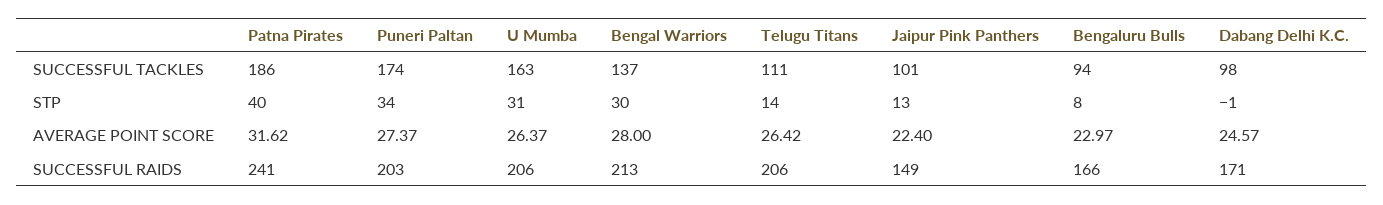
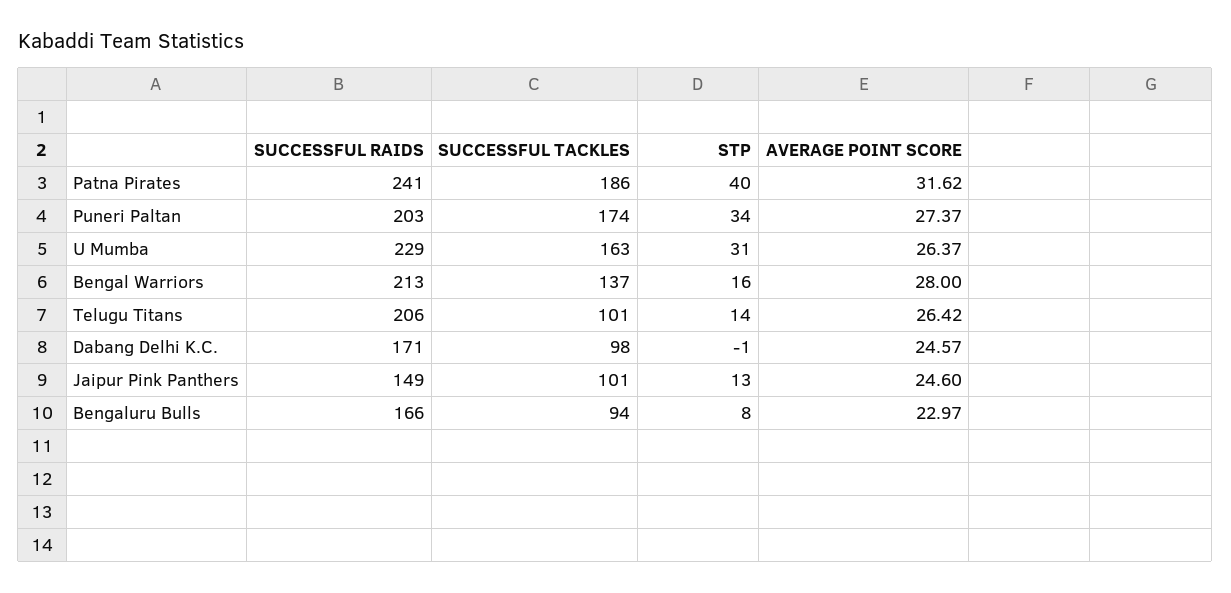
  {
    "Patna Pirates": {
      "SUCCESSFUL TACKLES": 186,
      "STP": 40,
      "AVERAGE POINT SCORE": 31.62,
      "SUCCESSFUL RAIDS": 241
    },
    "Puneri Paltan": {
      "SUCCESSFUL TACKLES": 174,
      "STP": 34,
      "AVERAGE POINT SCORE": 27.37,
      "SUCCESSFUL RAIDS": 203
    },
    "U Mumba": {
      "SUCCESSFUL TACKLES": 163,
      "STP": 31,
      "AVERAGE POINT SCORE": 26.37,
-     "SUCCESSFUL RAIDS": 206
+     "SUCCESSFUL RAIDS": 229
    },
    "Bengal Warriors": {
      "SUCCESSFUL TACKLES": 137,
-     "STP": 30,
+     "STP": 16,
      "AVERAGE POINT SCORE": 28,
      "SUCCESSFUL RAIDS": 213
    },
    "Telugu Titans": {
-     "SUCCESSFUL TACKLES": 111,
+     "SUCCESSFUL TACKLES": 101,
      "STP": 14,
      "AVERAGE POINT SCORE": 26.42,
      "SUCCESSFUL RAIDS": 206
    },
    "Jaipur Pink Panthers": {
      "SUCCESSFUL TACKLES": 101,
      "STP": 13,
-     "AVERAGE POINT SCORE": 22.4,
+     "AVERAGE POINT SCORE": 24.6,
      "SUCCESSFUL RAIDS": 149
    },
    "Bengaluru Bulls": {
      "SUCCESSFUL TACKLES": 94,
      "STP": 8,
      "AVERAGE POINT SCORE": 22.97,
      "SUCCESSFUL RAIDS": 166
    },
    "Dabang Delhi K.C.": {
      "SUCCESSFUL TACKLES": 98,
      "STP": -1,
      "AVERAGE POINT SCORE": 24.57,
      "SUCCESSFUL RAIDS": 171
    }
  }

